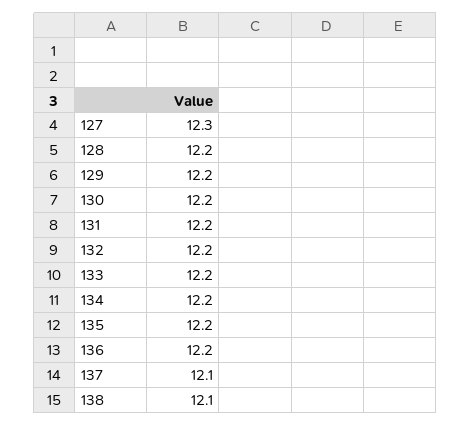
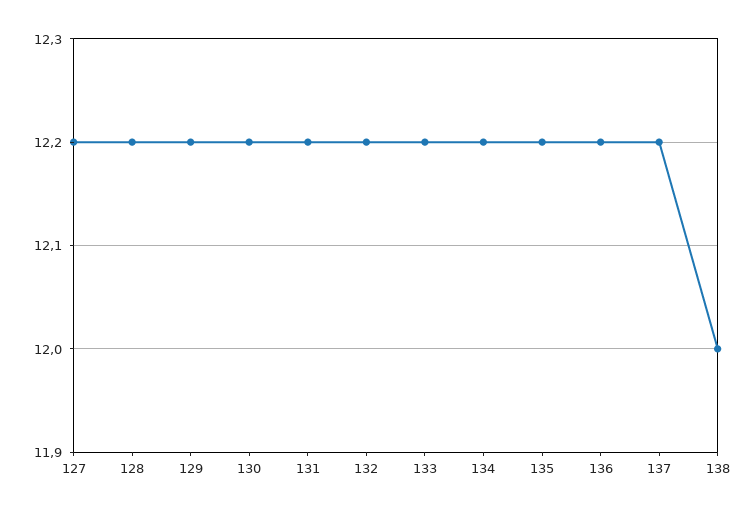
  {
-   "127": 12.3,
+   "127": 12.2,
    "128": 12.2,
    "129": 12.2,
    "130": 12.2,
    "131": 12.2,
    "132": 12.2,
    "133": 12.2,
    "134": 12.2,
    "135": 12.2,
    "136": 12.2,
-   "137": 12.1,
+   "137": 12.2,
-   "138": 12.1
+   "138": 12
  }

